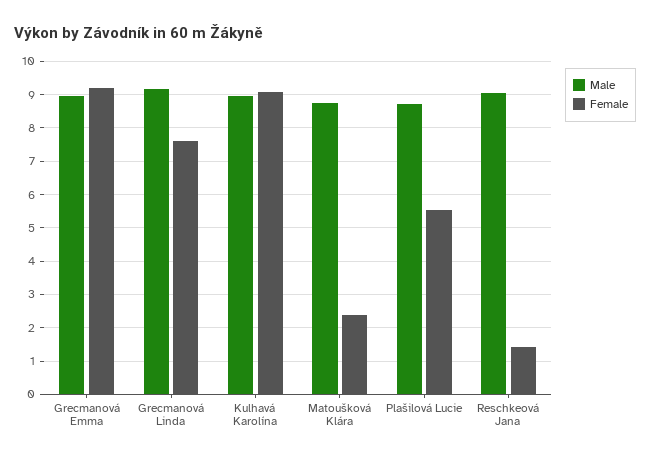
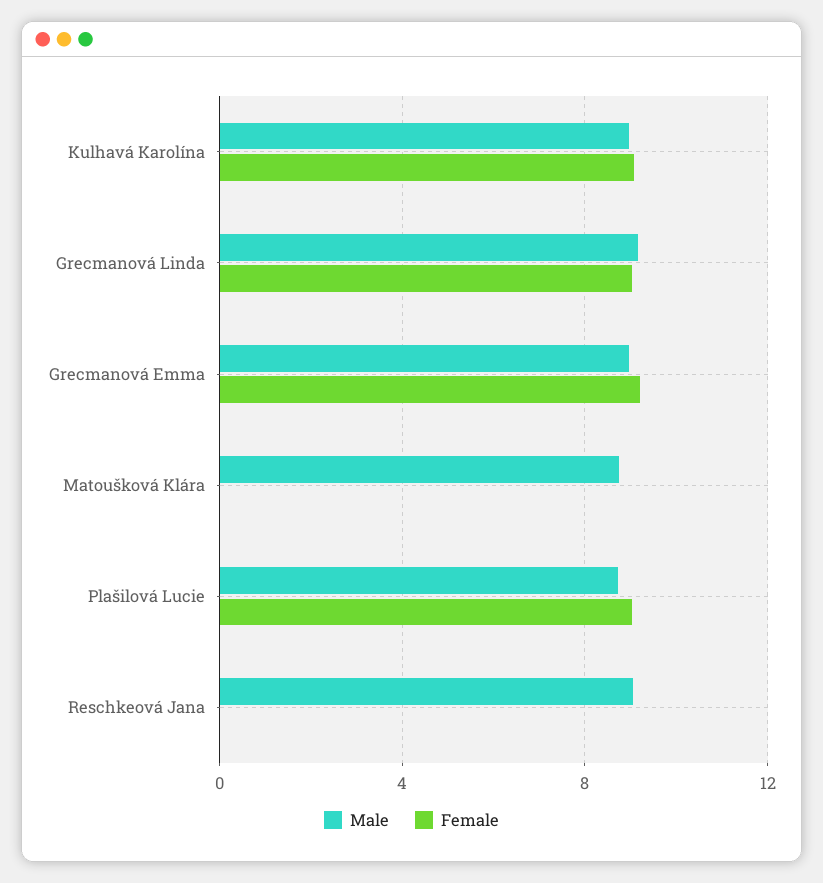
  {
    "Male": {
      "Grecmanová Emma": 9,
      "Grecmanová Linda": 9.2,
      "Kulhavá Karolína": 9,
      "Matoušková Klára": 8.8,
      "Plašilová Lucie": 8.8,
      "Reschkeová Jana": 9
    },
    "Female": {
      "Grecmanová Emma": 9.2,
-     "Grecmanová Linda": 7.6,
+     "Grecmanová Linda": 9,
      "Kulhavá Karolína": 9,
-     "Matoušková Klára": 2.4,
+     "Matoušková Klára": 0,
-     "Plašilová Lucie": 5.6,
+     "Plašilová Lucie": 9,
-     "Reschkeová Jana": 1.4
+     "Reschkeová Jana": 0
    }
  }

